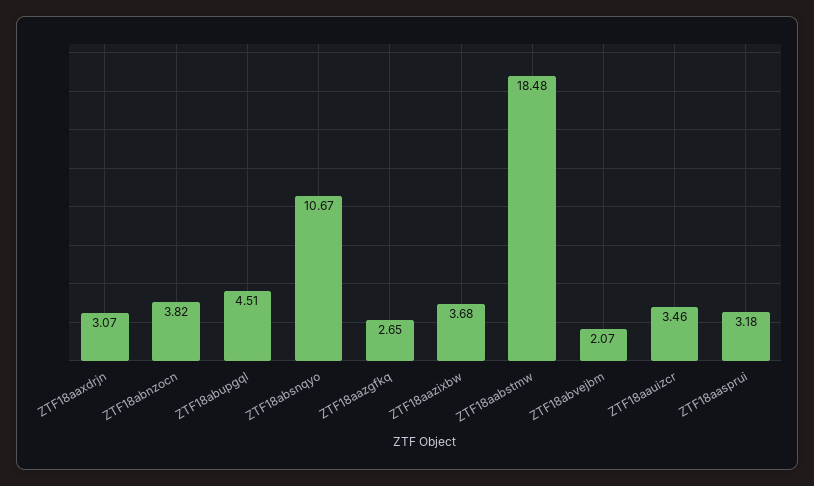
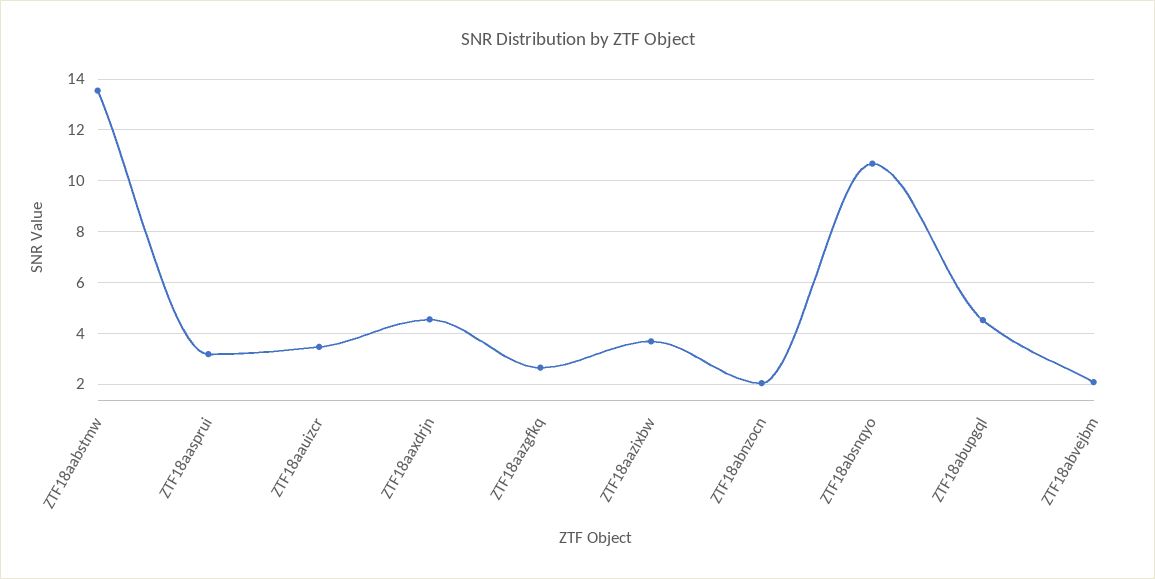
  {
-   "ZTF18aaxdrjn": 3.07,
+   "ZTF18aaxdrjn": 4.5,
-   "ZTF18abnzocn": 3.82,
+   "ZTF18abnzocn": 2,
    "ZTF18abupgql": 4.51,
    "ZTF18absnqyo": 10.67,
    "ZTF18aazgfkq": 2.65,
    "ZTF18aazixbw": 3.68,
-   "ZTF18aabstmw": 18.48,
+   "ZTF18aabstmw": 13.5,
    "ZTF18abvejbm": 2.07,
    "ZTF18aauizcr": 3.46,
    "ZTF18aasprui": 3.18
  }

